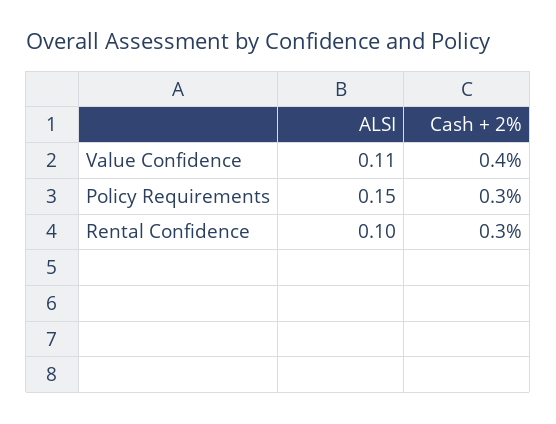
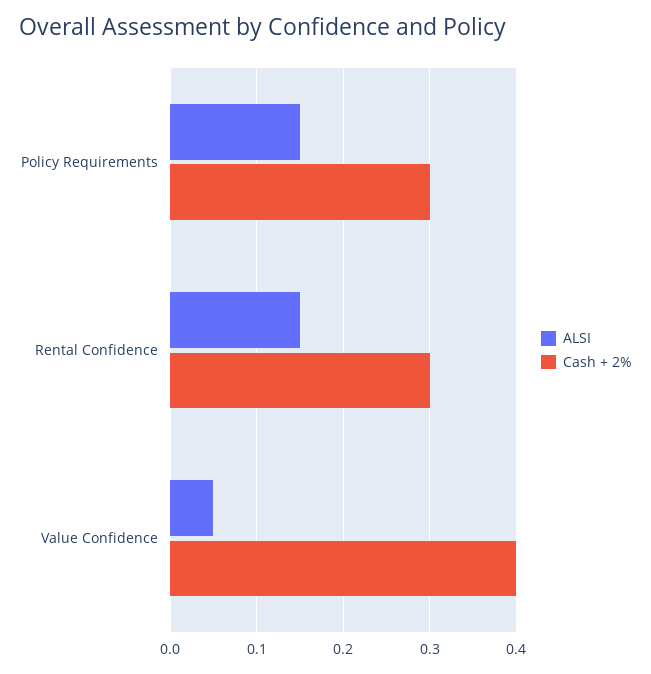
  {
    "ALSI": {
-     "Value Confidence": 0.11,
+     "Value Confidence": 0.05,
      "Policy Requirements": 0.15,
-     "Rental Confidence": 0.1
+     "Rental Confidence": 0.15
    },
    "Cash + 2%": {
      "Value Confidence": 0.4,
      "Policy Requirements": 0.3,
      "Rental Confidence": 0.3
    }
  }

